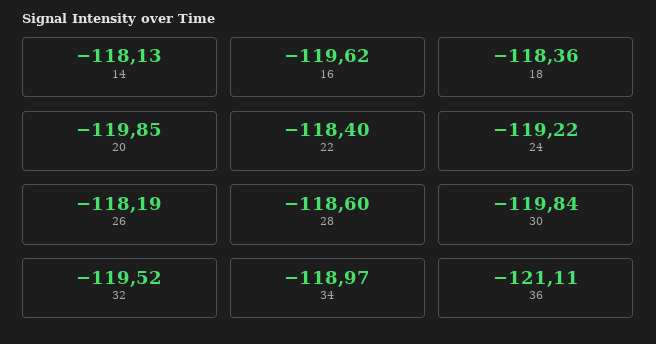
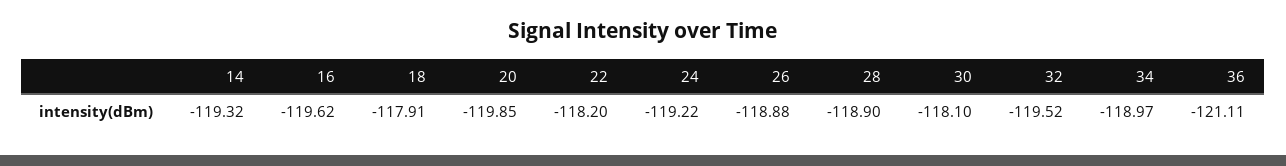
  {
-   "14": -118.13,
+   "14": -119.32,
    "16": -119.62,
-   "18": -118.36,
+   "18": -117.91,
    "20": -119.85,
-   "22": -118.4,
+   "22": -118.2,
    "24": -119.22,
-   "26": -118.19,
+   "26": -118.88,
-   "28": -118.6,
+   "28": -118.9,
-   "30": -119.84,
+   "30": -118.1,
    "32": -119.52,
    "34": -118.97,
    "36": -121.11
  }

